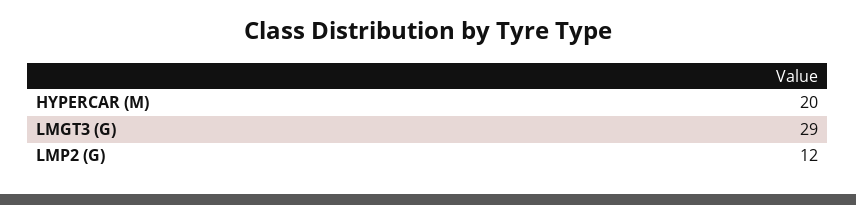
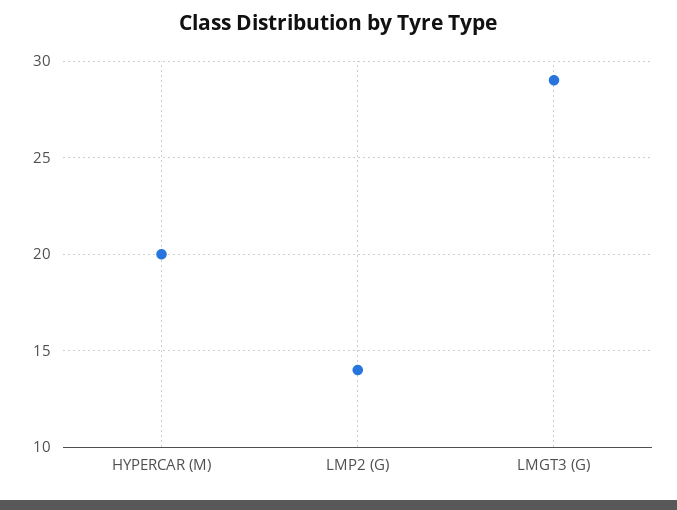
  {
    "HYPERCAR (M)": 20,
    "LMGT3 (G)": 29,
-   "LMP2 (G)": 12
+   "LMP2 (G)": 14
  }

